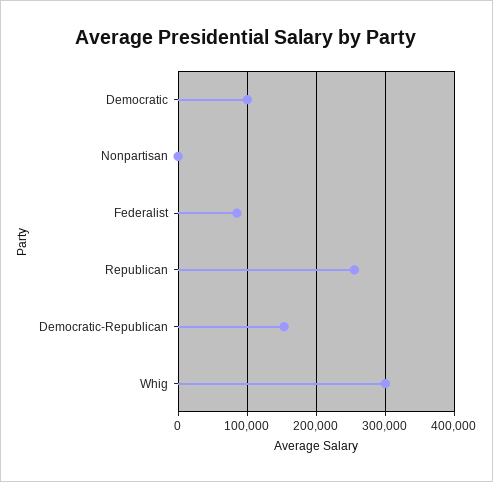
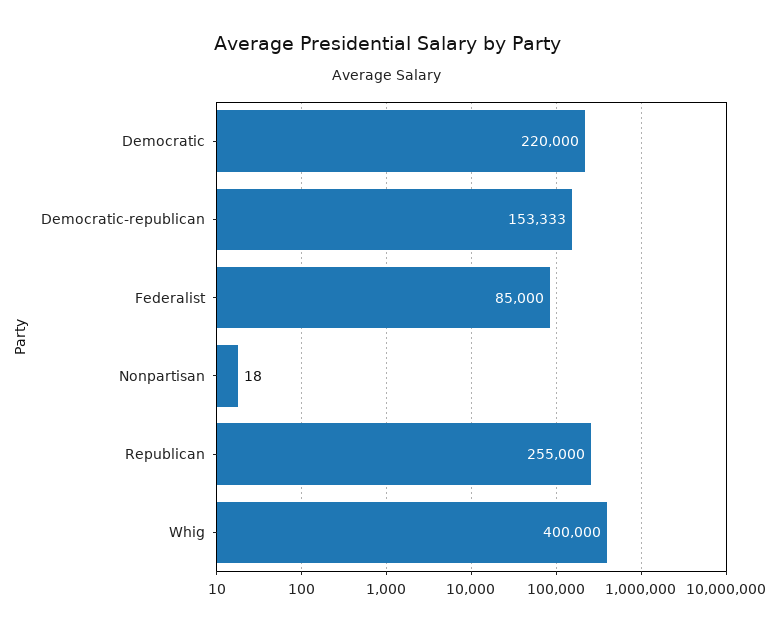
  {
-   "Democratic": 100000,
+   "Democratic": 220000,
    "Nonpartisan": 18,
    "Federalist": 85000,
    "Republican": 255000,
    "Democratic-Republican": 153333,
-   "Whig": 300000
+   "Whig": 400000
  }

